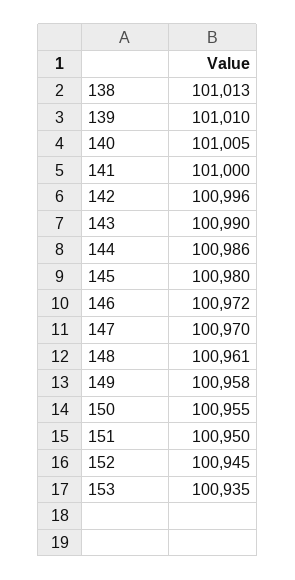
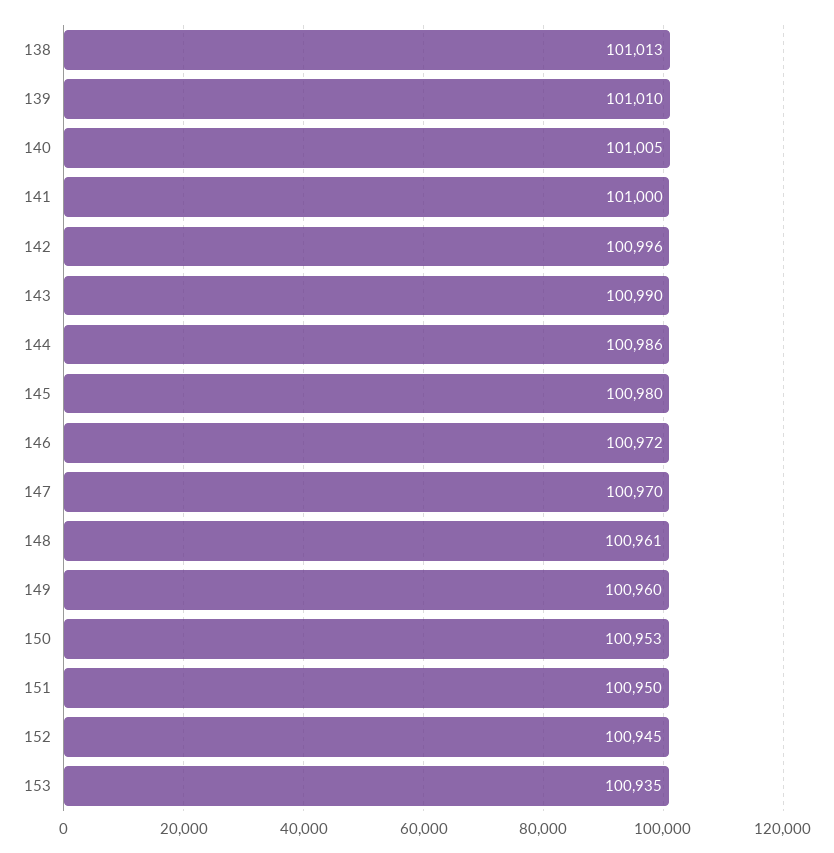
  {
    "138": 101013,
    "139": 101010,
    "140": 101005,
    "141": 101000,
    "142": 100996,
    "143": 100990,
    "144": 100986,
    "145": 100980,
    "146": 100972,
    "147": 100970,
    "148": 100961,
-   "149": 100958,
+   "149": 100960,
-   "150": 100955,
+   "150": 100953,
    "151": 100950,
    "152": 100945,
    "153": 100935
  }

